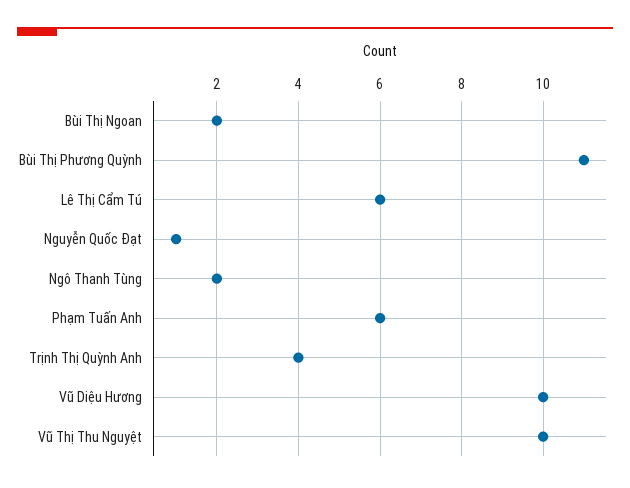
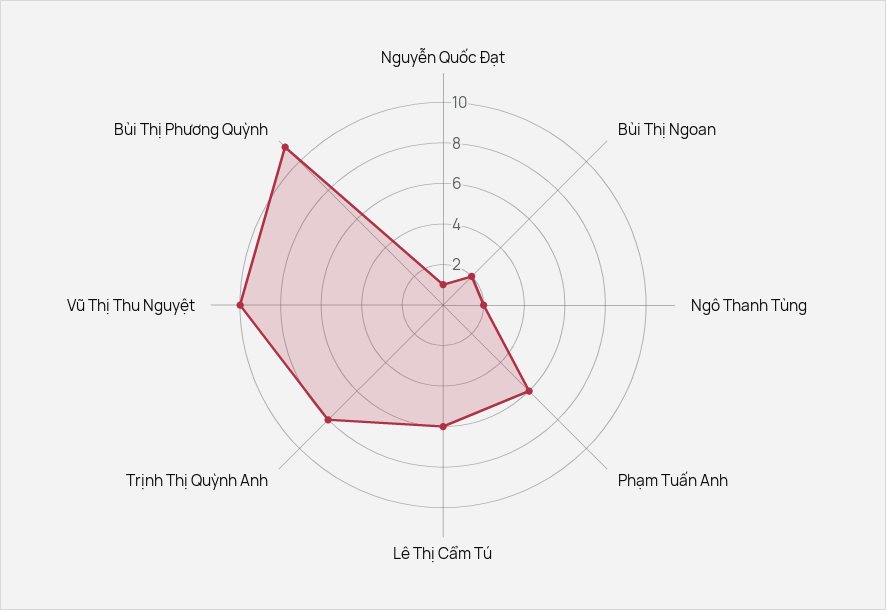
  {
    "Bùi Thị Ngoan": 2,
    "Bùi Thị Phương Quỳnh": 11,
    "Lê Thị Cẩm Tú": 6,
    "Nguyễn Quốc Đạt": 1,
    "Ngô Thanh Tùng": 2,
    "Phạm Tuấn Anh": 6,
-   "Trịnh Thị Quỳnh Anh": 4,
+   "Trịnh Thị Quỳnh Anh": 8,
-   "Vũ Diệu Hương": 10,
    "Vũ Thị Thu Nguyệt": 10
  }

